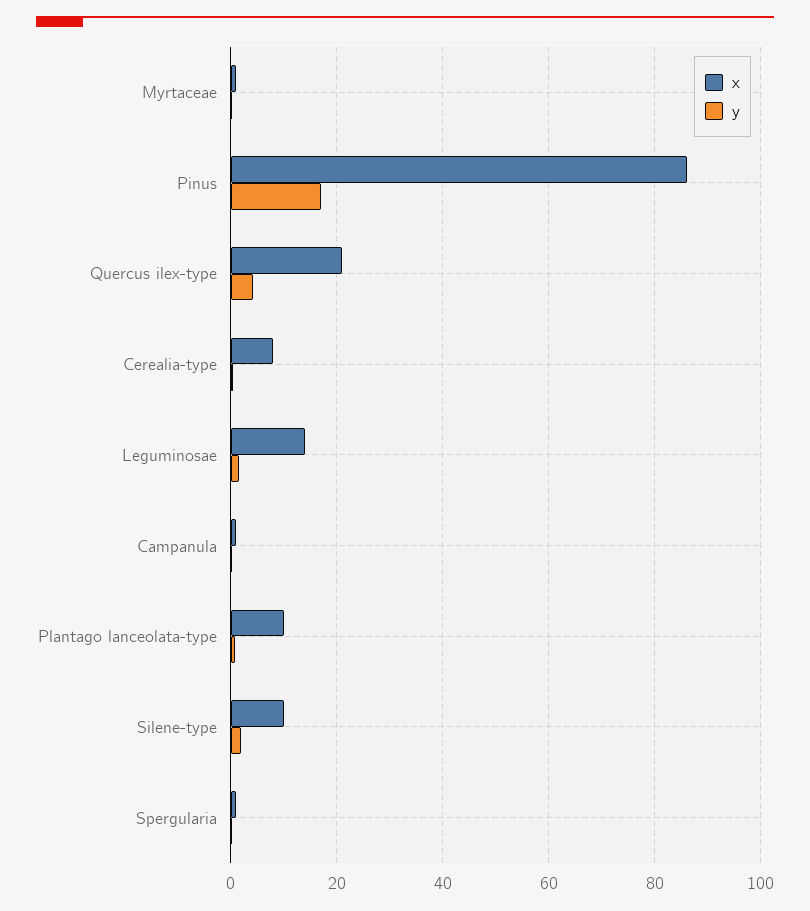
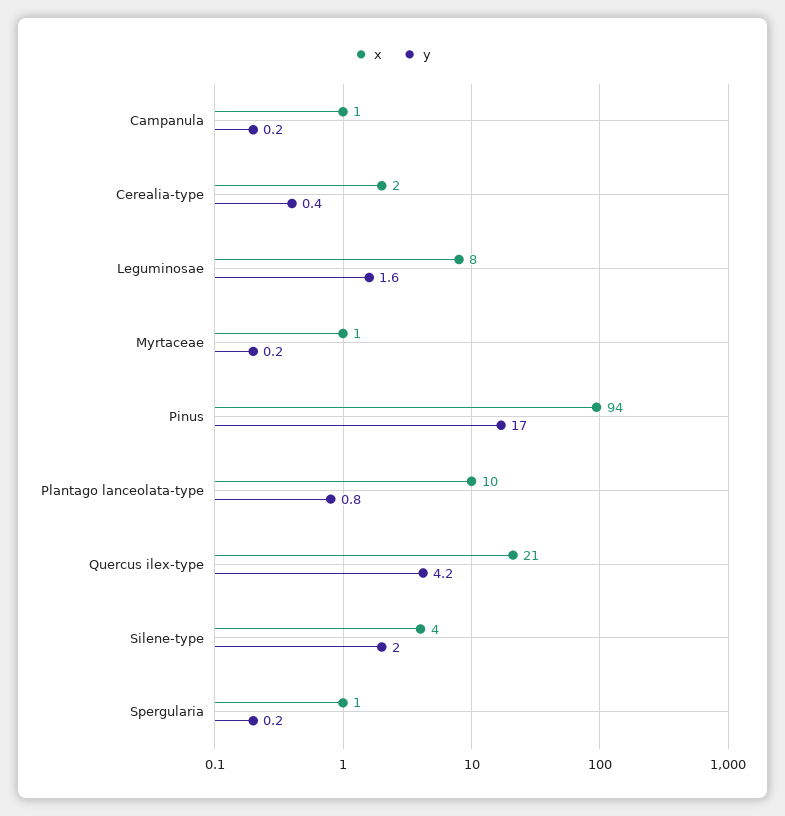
  {
    "x": {
      "Myrtaceae": 1,
-     "Pinus": 86,
+     "Pinus": 94,
      "Quercus ilex-type": 21,
-     "Cerealia-type": 8,
+     "Cerealia-type": 2,
-     "Leguminosae": 14,
+     "Leguminosae": 8,
      "Campanula": 1,
      "Plantago lanceolata-type": 10,
-     "Silene-type": 10,
+     "Silene-type": 4,
      "Spergularia": 1
    },
    "y": {
      "Myrtaceae": 0.2,
      "Pinus": 17,
      "Quercus ilex-type": 4.2,
      "Cerealia-type": 0.4,
      "Leguminosae": 1.6,
      "Campanula": 0.2,
      "Plantago lanceolata-type": 0.8,
      "Silene-type": 2,
      "Spergularia": 0.2
    }
  }

